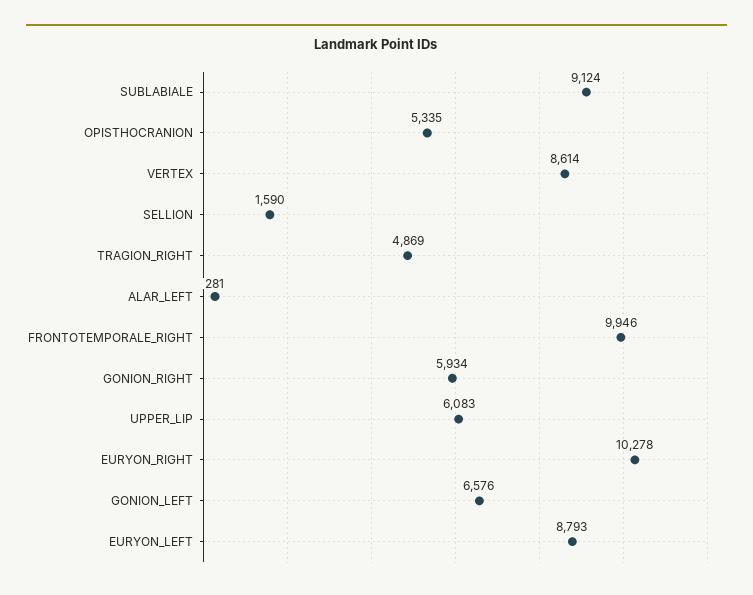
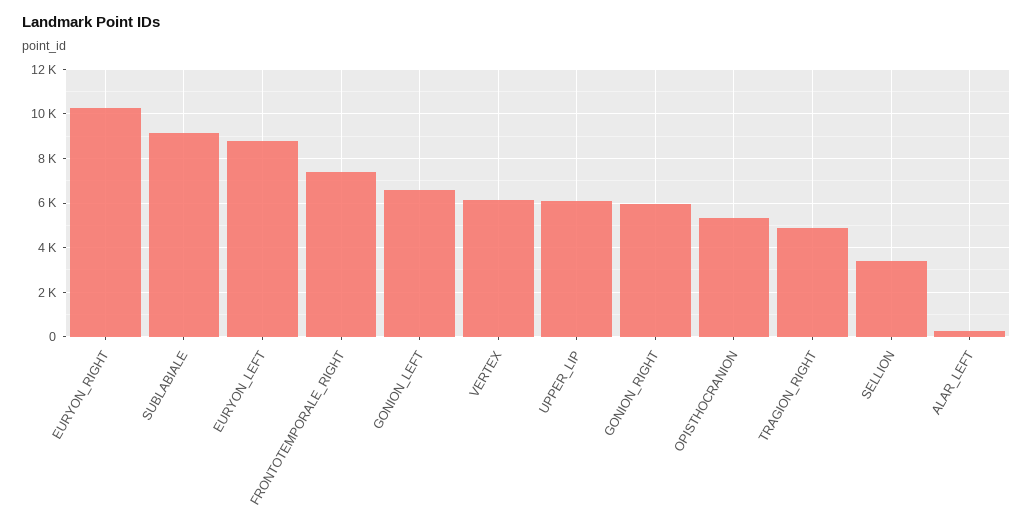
  {
    "SUBLABIALE": 9124,
    "OPISTHOCRANION": 5335,
-   "VERTEX": 8614,
+   "VERTEX": 6000,
-   "SELLION": 1590,
+   "SELLION": 3500,
    "TRAGION_RIGHT": 4869,
    "ALAR_LEFT": 281,
-   "FRONTOTEMPORALE_RIGHT": 9946,
+   "FRONTOTEMPORALE_RIGHT": 7500,
    "GONION_RIGHT": 5934,
    "UPPER_LIP": 6083,
    "EURYON_RIGHT": 10278,
    "GONION_LEFT": 6576,
    "EURYON_LEFT": 8793
  }

